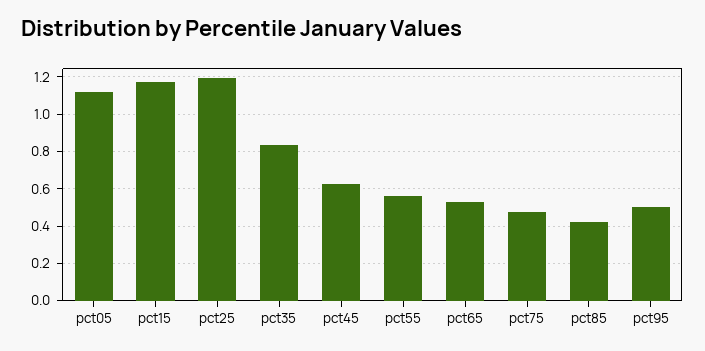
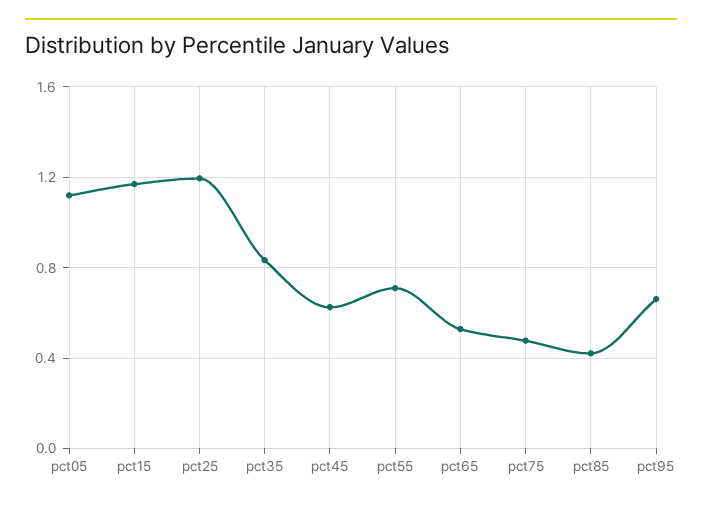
  {
    "pct05": 1.1,
    "pct15": 1.15,
    "pct25": 1.2,
    "pct35": 0.85,
    "pct45": 0.65,
-   "pct55": 0.55,
+   "pct55": 0.7,
    "pct65": 0.55,
    "pct75": 0.5,
    "pct85": 0.4,
-   "pct95": 0.5
+   "pct95": 0.65
  }

